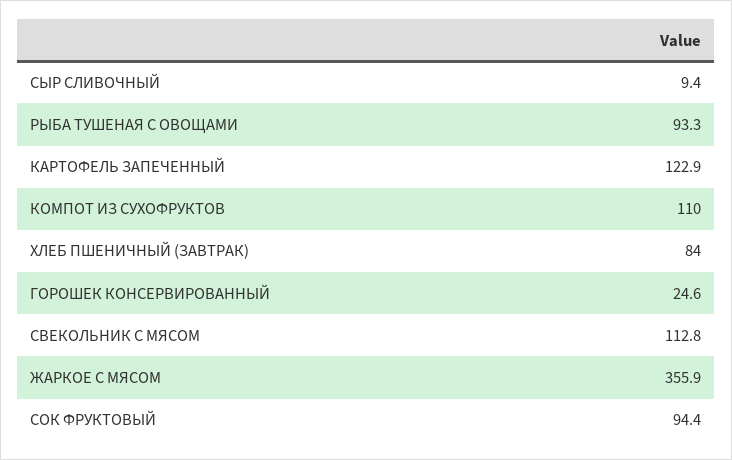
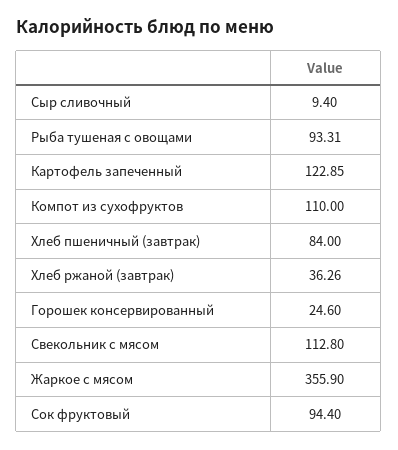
  {
    "СЫР СЛИВОЧНЫЙ": 9.4,
    "РЫБА ТУШЕНАЯ С ОВОЩАМИ": 93.31,
    "КАРТОФЕЛЬ ЗАПЕЧЕННЫЙ": 122.85,
    "КОМПОТ ИЗ СУХОФРУКТОВ": 110,
    "ХЛЕБ ПШЕНИЧНЫЙ (ЗАВТРАК)": 84,
    "ГОРОШЕК КОНСЕРВИРОВАННЫЙ": 24.6,
    "СВЕКОЛЬНИК С МЯСОМ": 112.8,
    "ЖАРКОЕ С МЯСОМ": 355.9,
-   "СОК ФРУКТОВЫЙ": 94.4
+   "СОК ФРУКТОВЫЙ": 94.4,
+   "Хлеб ржаной (завтрак)": 36.26
  }

